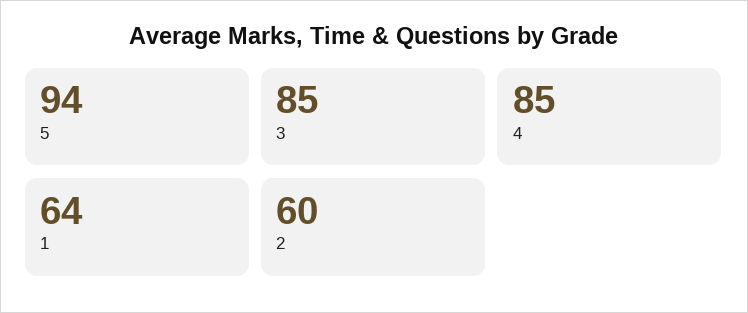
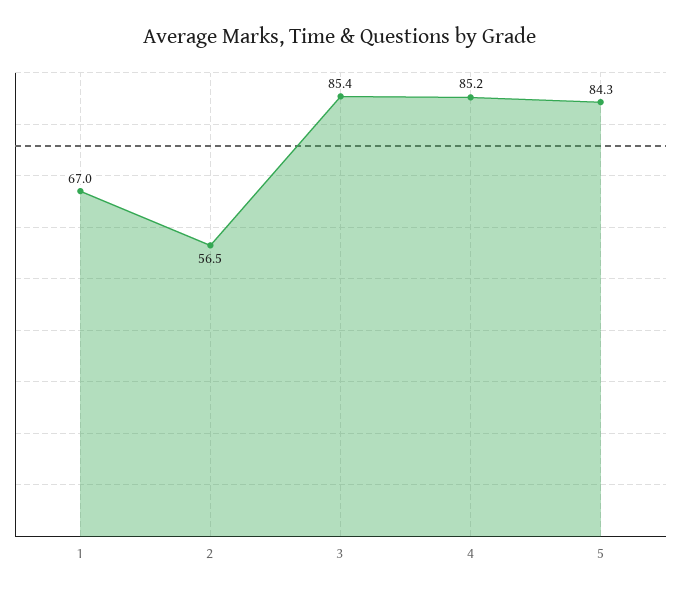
  {
-   "5": 94,
+   "5": 84.3,
    "3": 85.4,
    "4": 85.2,
-   "1": 64,
+   "1": 67,
-   "2": 60
+   "2": 56.5
  }

